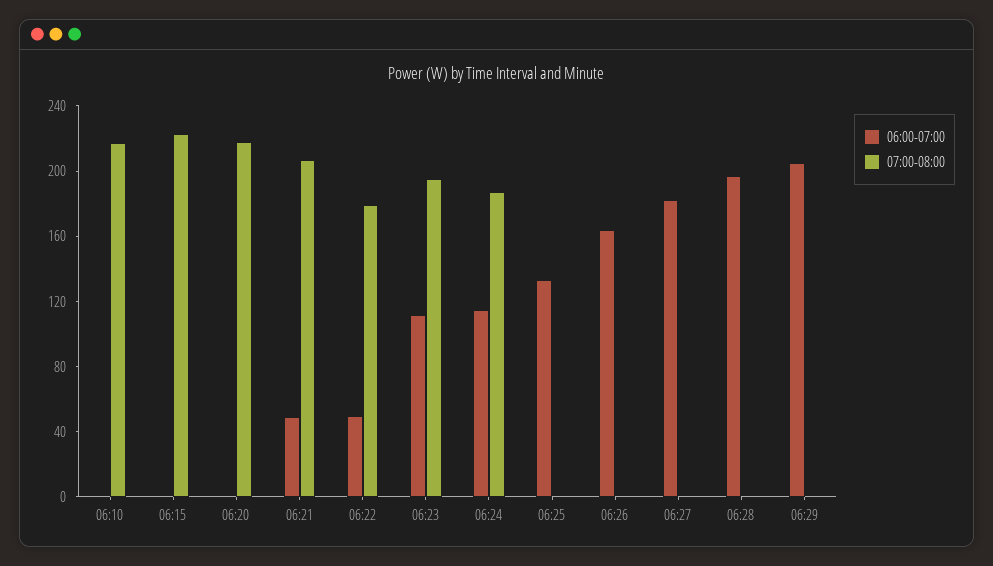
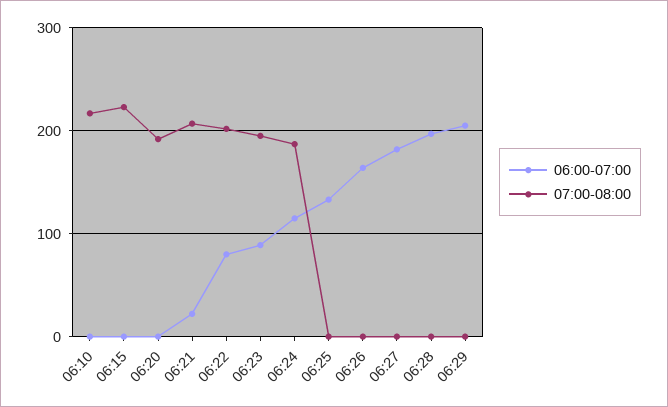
  {
    "06:00-07:00": {
      "06:10": 0,
      "06:15": 0,
      "06:20": 0,
-     "06:21": 50,
+     "06:21": 20,
-     "06:22": 50,
+     "06:22": 80,
-     "06:23": 110,
+     "06:23": 90,
      "06:24": 120,
      "06:25": 130,
      "06:26": 160,
      "06:27": 180,
      "06:28": 200,
      "06:29": 210
    },
    "07:00-08:00": {
      "06:10": 220,
      "06:15": 220,
-     "06:20": 220,
+     "06:20": 190,
      "06:21": 210,
-     "06:22": 180,
+     "06:22": 200,
      "06:23": 200,
      "06:24": 190,
      "06:25": 0,
      "06:26": 0,
      "06:27": 0,
      "06:28": 0,
      "06:29": 0
    }
  }

